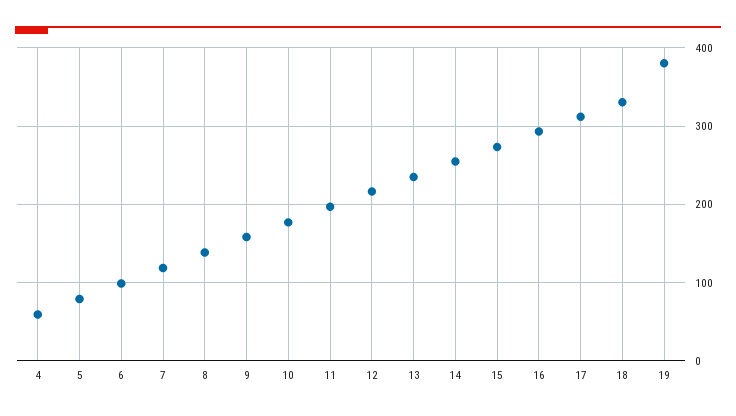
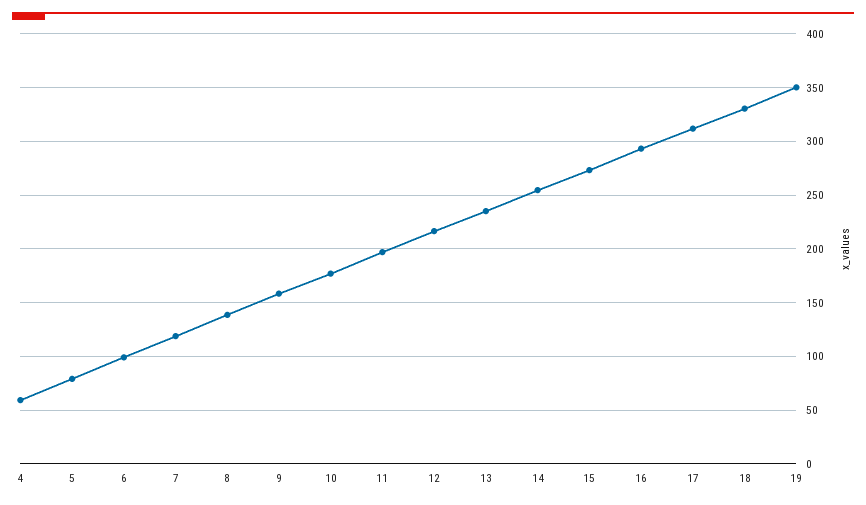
  {
    "4": 60,
    "5": 80,
    "6": 100,
    "7": 120,
    "8": 140,
    "9": 160,
    "10": 180,
    "11": 200,
    "12": 220,
    "13": 240,
    "14": 250,
    "15": 270,
    "16": 290,
    "17": 310,
    "18": 330,
-   "19": 380
+   "19": 350
  }

